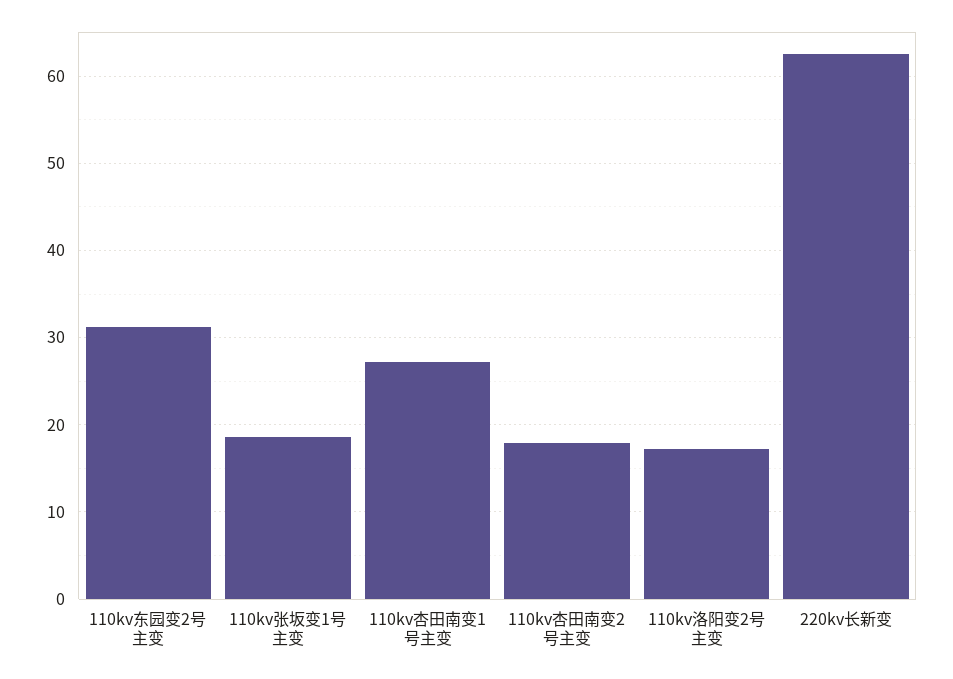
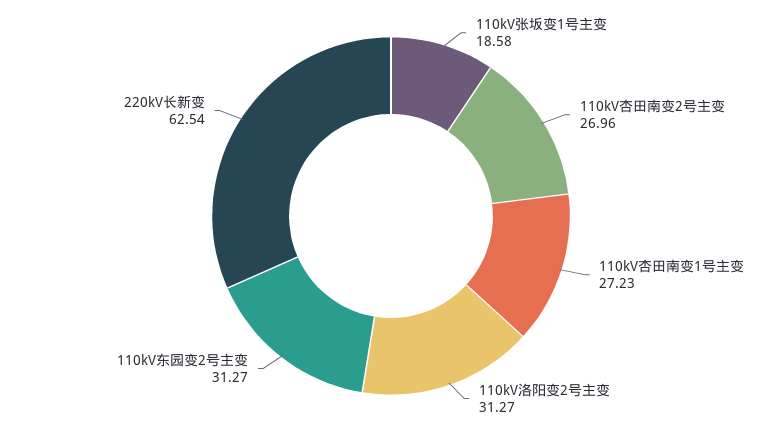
  {
    "110kv东园变2号主变": 31.27,
    "110kv张坂变1号主变": 18.58,
    "110kv杏田南变1号主变": 27.23,
-   "110kv杏田南变2号主变": 18,
+   "110kv杏田南变2号主变": 26.96,
-   "110kv洛阳变2号主变": 17,
+   "110kv洛阳变2号主变": 31.27,
    "220kv长新变": 62.54
  }

